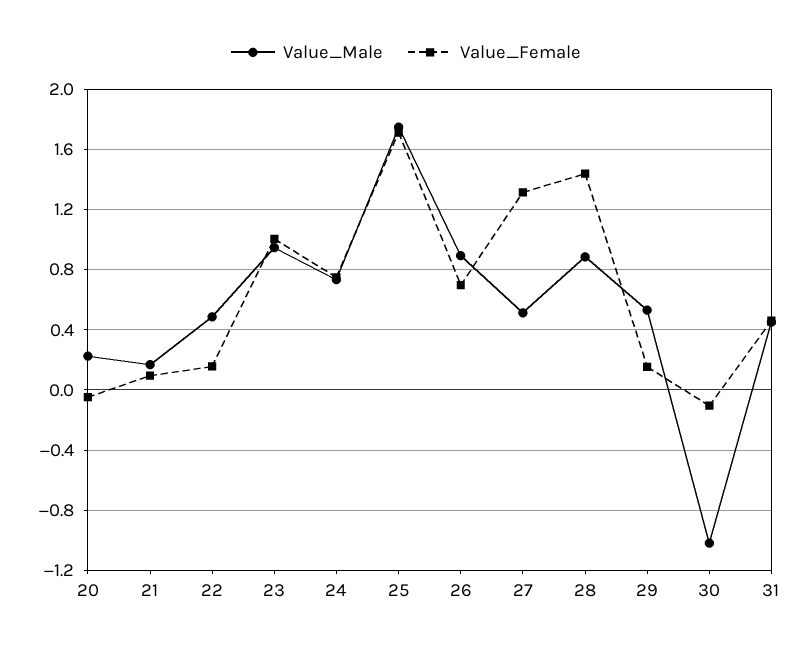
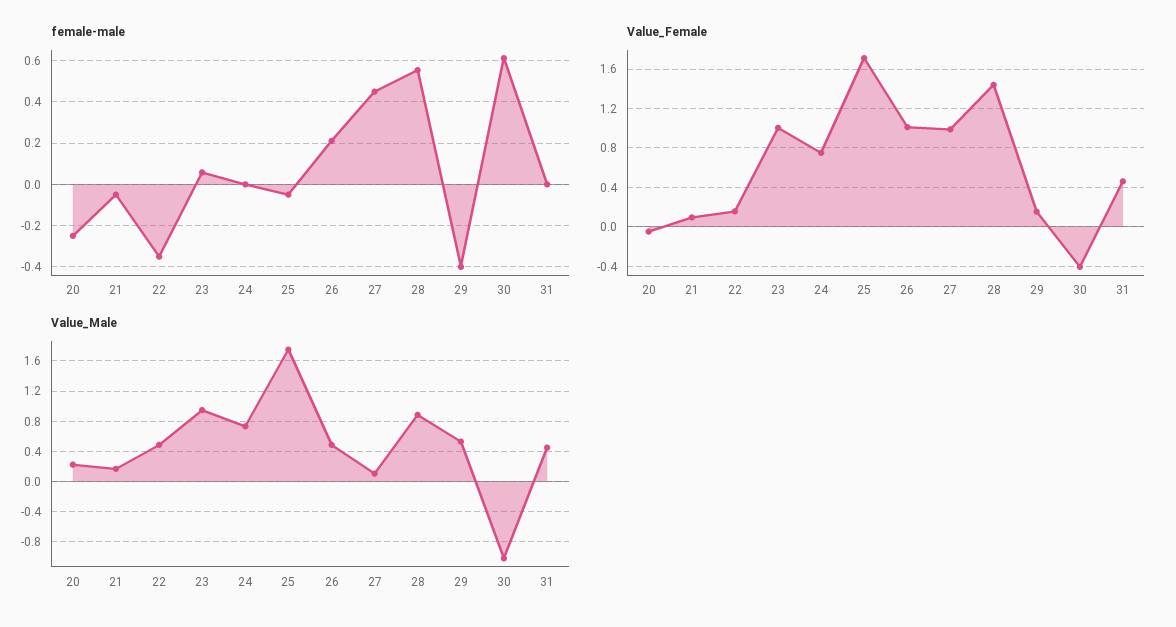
  {
    "Value_Male": {
      "20": 0.2,
      "21": 0.15,
      "22": 0.5,
      "23": 0.95,
      "24": 0.75,
      "25": 1.75,
-     "26": 0.9,
+     "26": 0.5,
-     "27": 0.5,
+     "27": 0.1,
      "28": 0.9,
      "29": 0.55,
      "30": -1,
      "31": 0.45
    },
    "Value_Female": {
      "20": -0.05,
      "21": 0.1,
      "22": 0.15,
      "23": 1,
      "24": 0.75,
      "25": 1.7,
-     "26": 0.7,
+     "26": 1,
-     "27": 1.3,
+     "27": 1,
      "28": 1.45,
      "29": 0.15,
-     "30": -0.1,
+     "30": -0.4,
      "31": 0.45
-   }
+   },
+   "female-male": {
+     "20": -0.25,
+     "21": -0.05,
+     "22": -0.35,
+     "23": 0.05,
+     "24": 0,
+     "25": -0.05,
+     "26": 0.2,
+     "27": 0.45,
+     "28": 0.55,
+     "29": -0.4,
+     "30": 0.6,
+     "31": 0
+   }
  }

